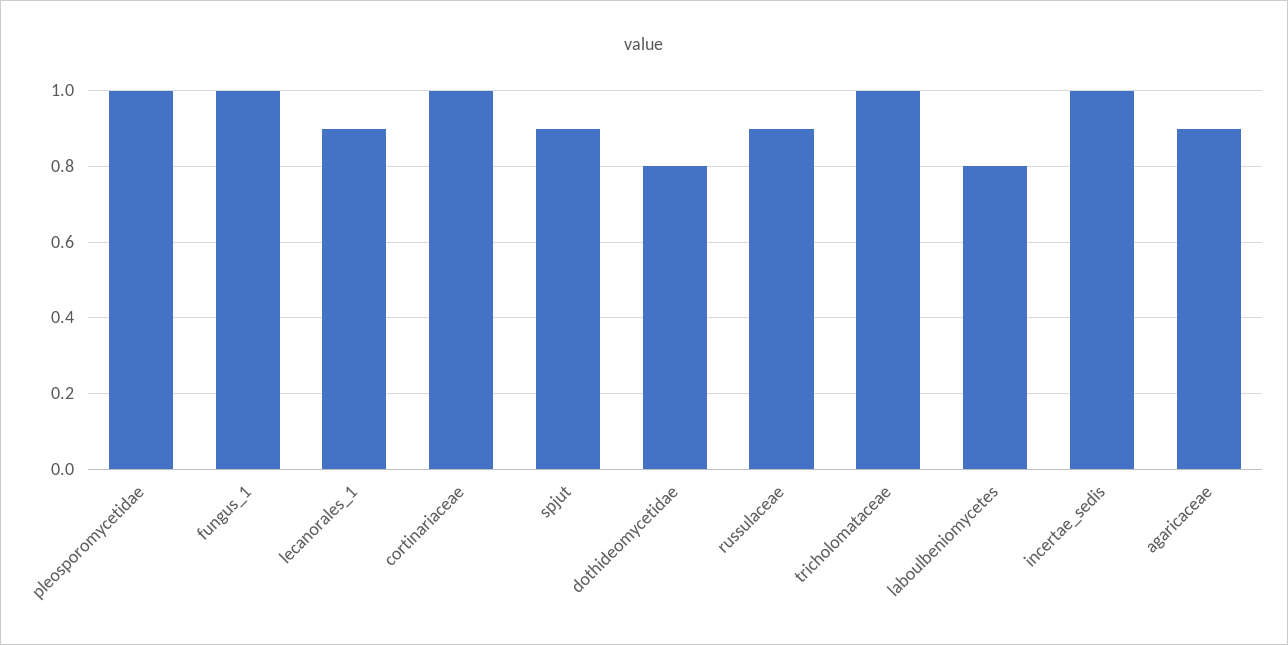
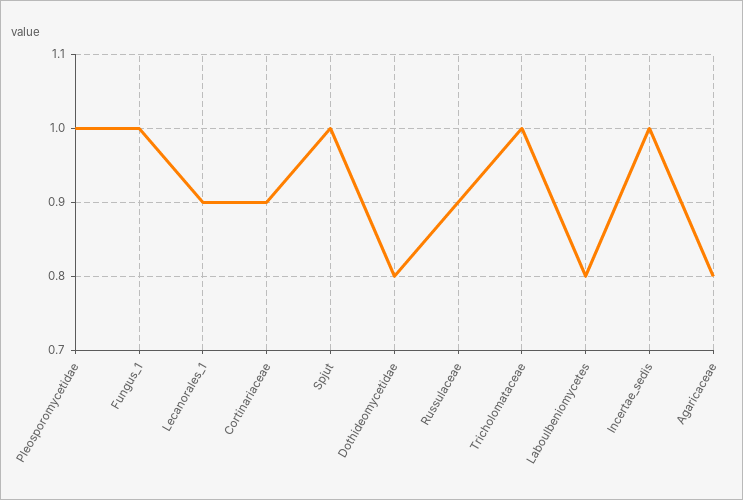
  {
    "pleosporomycetidae": 1,
    "fungus_1": 1,
    "lecanorales_1": 0.9,
-   "cortinariaceae": 1,
+   "cortinariaceae": 0.9,
-   "spjut": 0.9,
+   "spjut": 1,
    "dothideomycetidae": 0.8,
    "russulaceae": 0.9,
    "tricholomataceae": 1,
    "laboulbeniomycetes": 0.8,
    "incertae_sedis": 1,
-   "agaricaceae": 0.9
+   "agaricaceae": 0.8
  }

